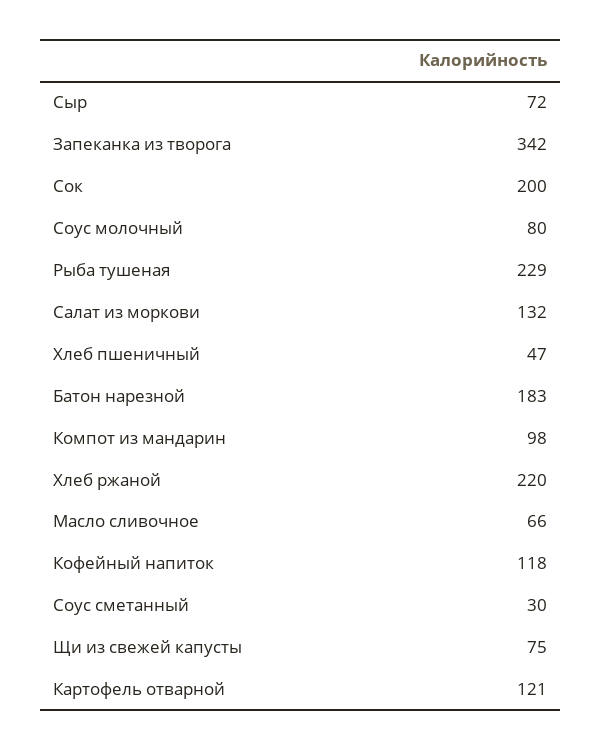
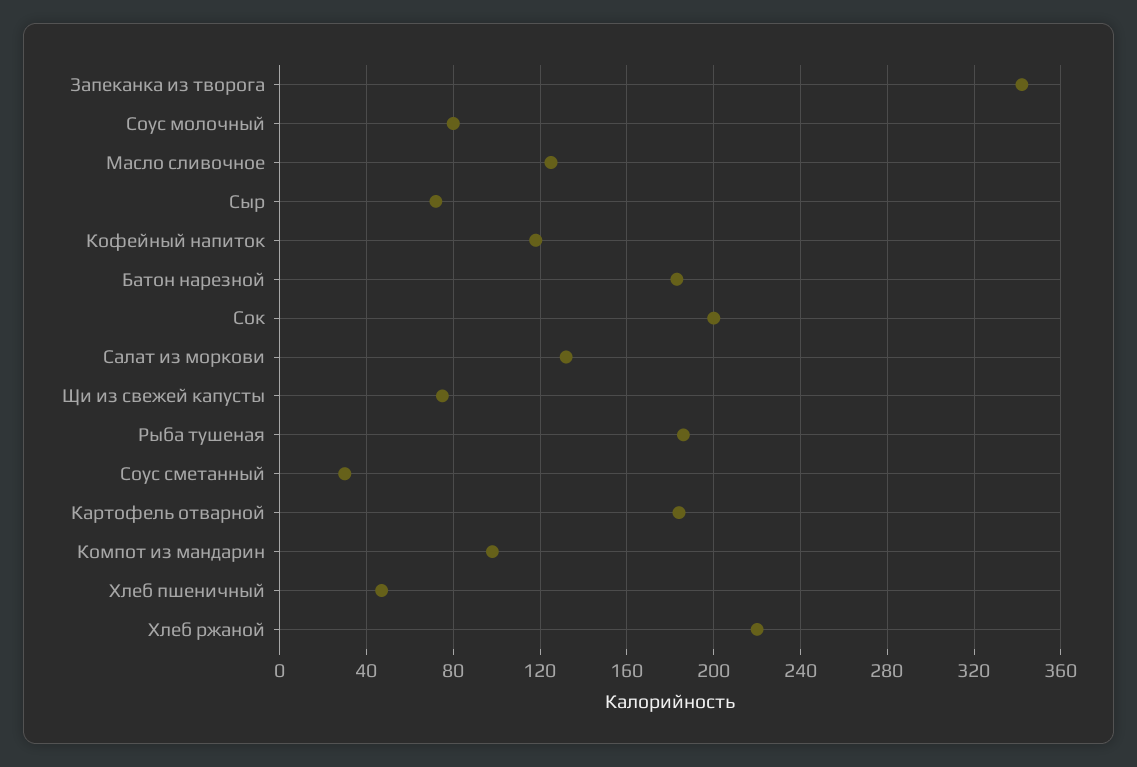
  {
    "Сыр": 72,
    "Запеканка из творога": 342,
    "Сок": 200,
    "Соус молочный": 80,
-   "Рыба тушеная": 229,
+   "Рыба тушеная": 185,
    "Салат из моркови": 132,
    "Хлеб пшеничный": 47,
    "Батон нарезной": 183,
    "Компот из мандарин": 98,
    "Хлеб ржаной": 220,
-   "Масло сливочное": 66,
+   "Масло сливочное": 125,
    "Кофейный напиток": 118,
    "Соус сметанный": 30,
    "Щи из свежей капусты": 75,
-   "Картофель отварной": 121
+   "Картофель отварной": 185
  }

